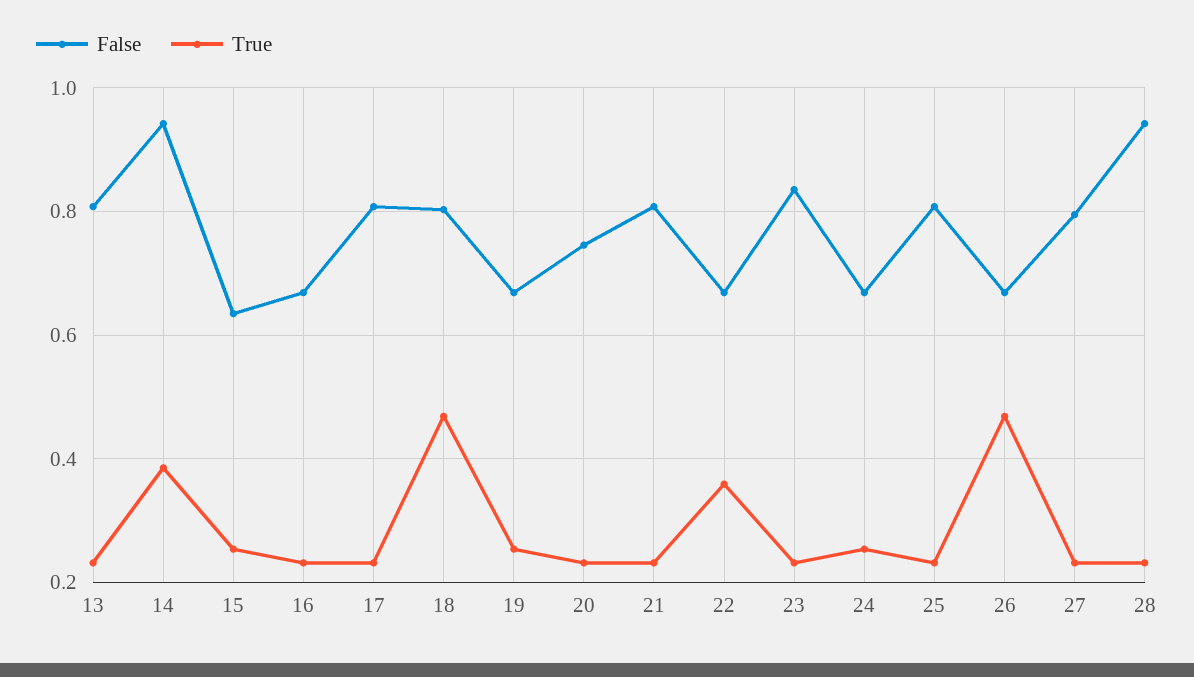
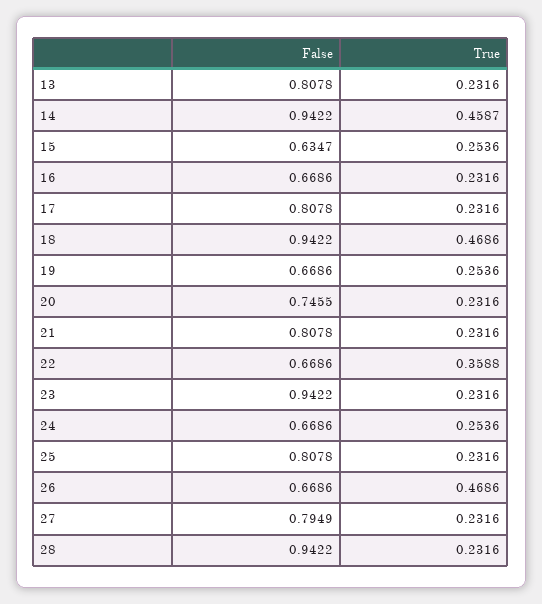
  {
    "False": {
      "13": 0.8078,
      "14": 0.9422,
      "15": 0.6347,
      "16": 0.6686,
      "17": 0.8078,
-     "18": 0.8,
+     "18": 0.9422,
      "19": 0.6686,
      "20": 0.7455,
      "21": 0.8078,
      "22": 0.6686,
-     "23": 0.84,
+     "23": 0.9422,
      "24": 0.6686,
      "25": 0.8078,
      "26": 0.6686,
      "27": 0.7949,
      "28": 0.9422
    },
    "True": {
      "13": 0.2316,
-     "14": 0.38,
+     "14": 0.4587,
      "15": 0.2536,
      "16": 0.2316,
      "17": 0.2316,
      "18": 0.4686,
      "19": 0.2536,
      "20": 0.2316,
      "21": 0.2316,
      "22": 0.3588,
      "23": 0.2316,
      "24": 0.2536,
      "25": 0.2316,
      "26": 0.4686,
      "27": 0.2316,
      "28": 0.2316
    }
  }

